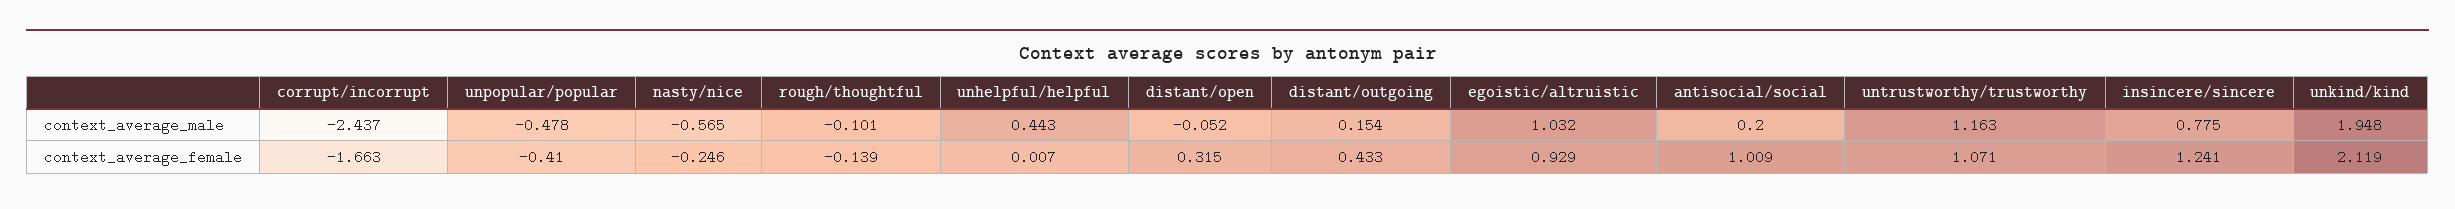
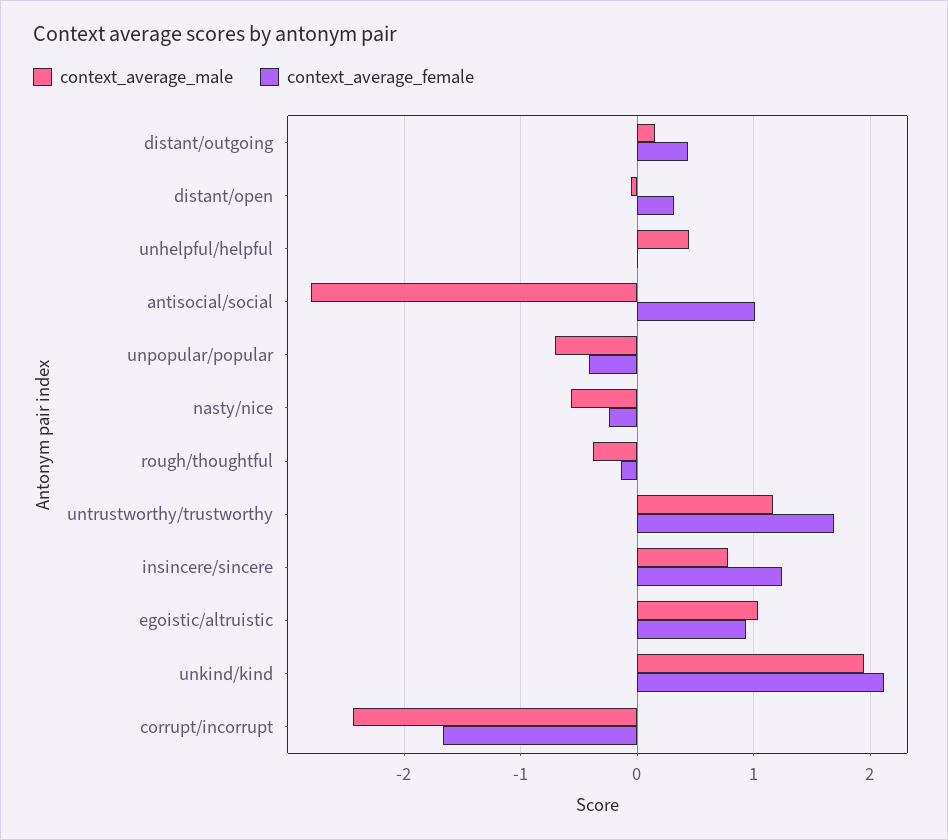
  {
    "context_average_male": {
      "corrupt/incorrupt": -2.437,
-     "unpopular/popular": -0.478,
+     "unpopular/popular": -0.7,
      "nasty/nice": -0.565,
-     "rough/thoughtful": -0.101,
+     "rough/thoughtful": -0.4,
      "unhelpful/helpful": 0.443,
      "distant/open": -0.052,
      "distant/outgoing": 0.154,
      "egoistic/altruistic": 1.032,
-     "antisocial/social": 0.2,
+     "antisocial/social": -2.8,
      "untrustworthy/trustworthy": 1.163,
      "insincere/sincere": 0.775,
      "unkind/kind": 1.948
    },
    "context_average_female": {
      "corrupt/incorrupt": -1.663,
      "unpopular/popular": -0.41,
      "nasty/nice": -0.246,
      "rough/thoughtful": -0.139,
      "unhelpful/helpful": 0.007,
      "distant/open": 0.315,
      "distant/outgoing": 0.433,
      "egoistic/altruistic": 0.929,
      "antisocial/social": 1.009,
-     "untrustworthy/trustworthy": 1.071,
+     "untrustworthy/trustworthy": 1.7,
      "insincere/sincere": 1.241,
      "unkind/kind": 2.119
    }
  }

